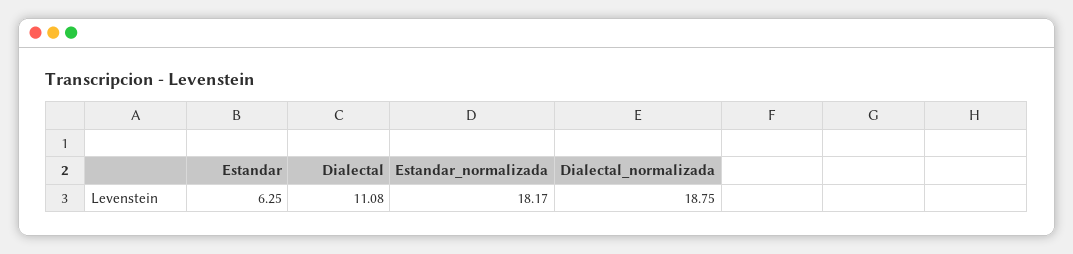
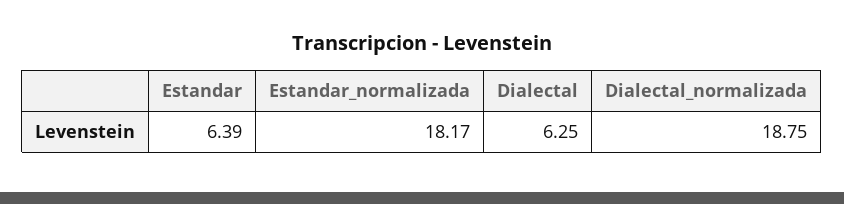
  {
-   "Estandar": 6.25,
+   "Estandar": 6.39,
-   "Dialectal": 11.08,
+   "Dialectal": 6.25,
    "Estandar_normalizada": 18.17,
    "Dialectal_normalizada": 18.75
  }

